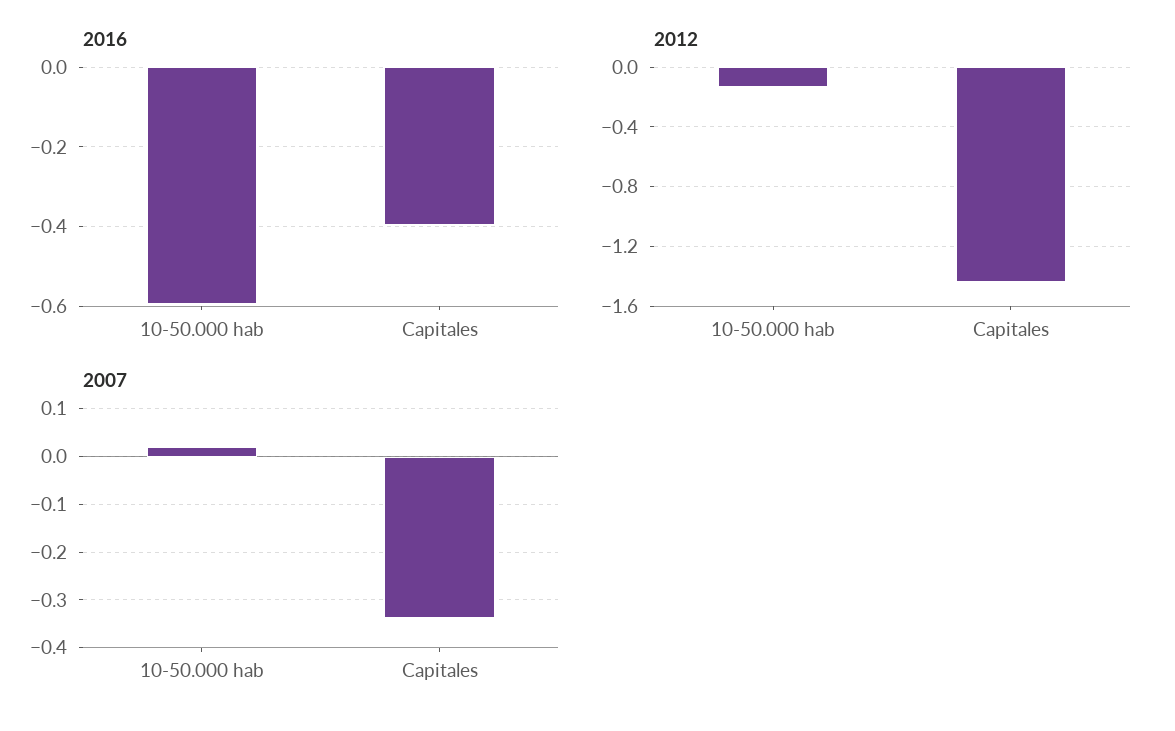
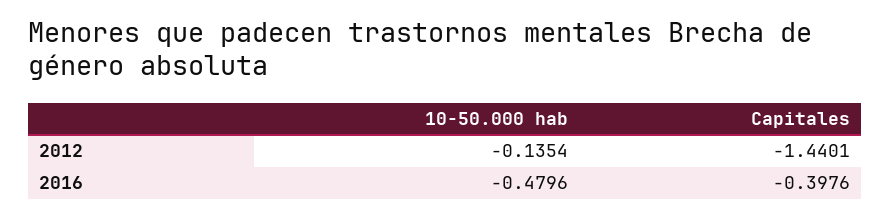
  {
    "2016": {
-     "10-50.000 hab": -0.6,
+     "10-50.000 hab": -0.4796,
      "Capitales": -0.3976
    },
    "2012": {
      "10-50.000 hab": -0.1354,
      "Capitales": -1.4401
-   },
+   }
-   "2007": {
-     "10-50.000 hab": 0.02,
-     "Capitales": -0.34
-   }
  }

